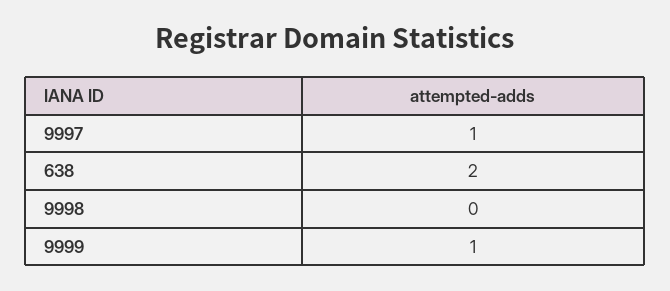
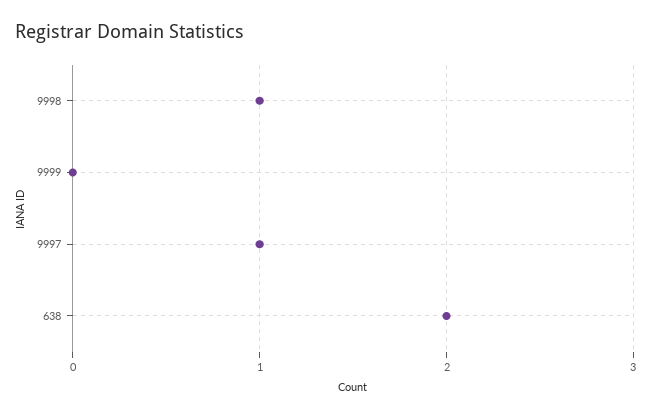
  {
    "9997": 1,
    "638": 2,
-   "9998": 0,
+   "9998": 1,
-   "9999": 1
+   "9999": 0
  }

